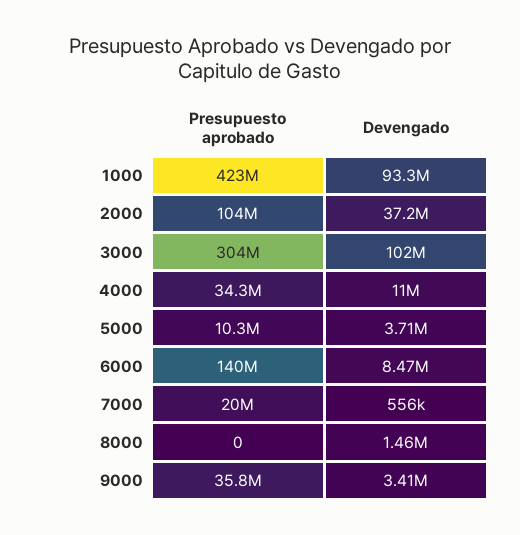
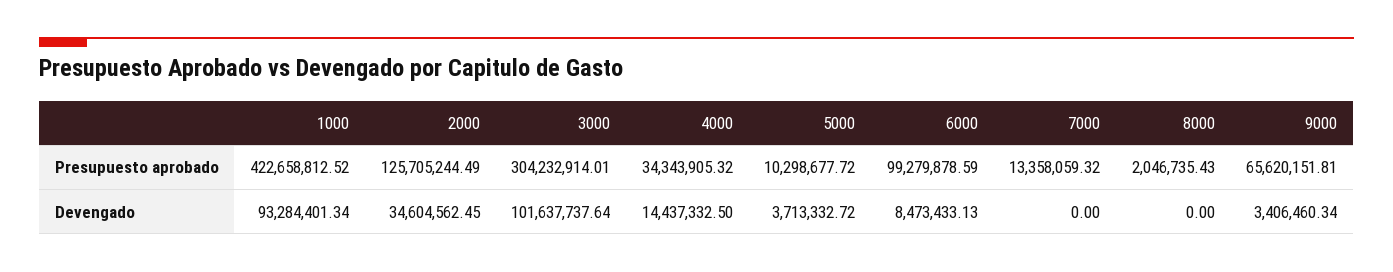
  {
    "Presupuesto aprobado": {
      "1000": 422658812.52,
-     "2000": 104000000,
+     "2000": 125705244.49,
      "3000": 304232914.01,
      "4000": 34343905.32,
      "5000": 10298677.72,
-     "6000": 140000000,
+     "6000": 99279878.59,
-     "7000": 20000000,
+     "7000": 13358059.32,
-     "8000": 0,
+     "8000": 2046735.43,
-     "9000": 35800000
+     "9000": 65620151.81
    },
    "Devengado": {
      "1000": 93284401.34,
-     "2000": 37200000,
+     "2000": 34604562.45,
      "3000": 101637737.64,
-     "4000": 11000000,
+     "4000": 14437332.5,
      "5000": 3713332.72,
      "6000": 8473433.13,
-     "7000": 556000,
+     "7000": 0,
-     "8000": 1460000,
+     "8000": 0,
      "9000": 3406460.34
    }
  }

